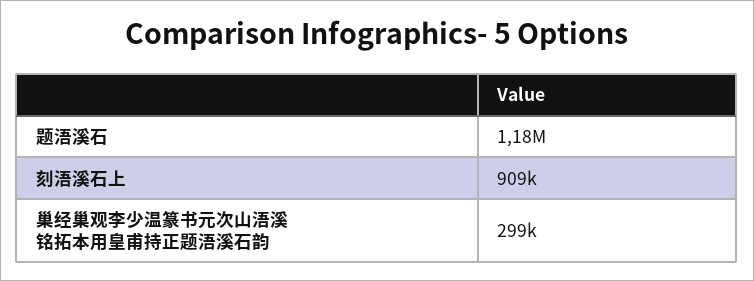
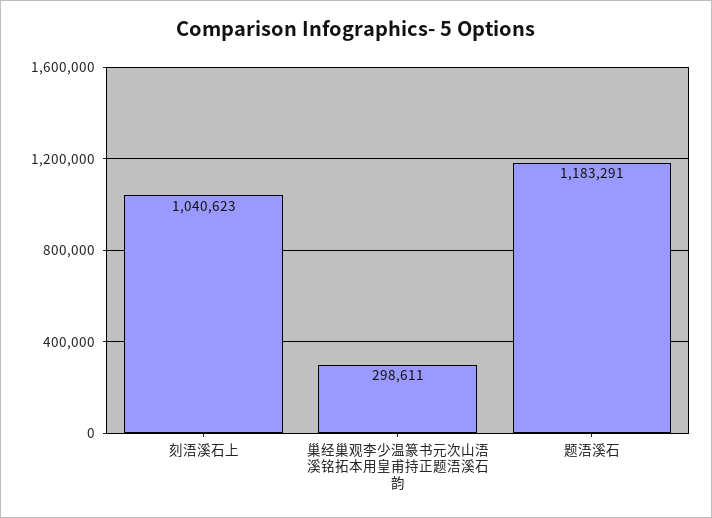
  {
    "题浯溪石": 1183291,
-   "刻浯溪石上": 909000,
+   "刻浯溪石上": 1040623,
    "巢经巢观李少温篆书元次山浯溪铭拓本用皇甫持正题浯溪石韵": 298611
  }

